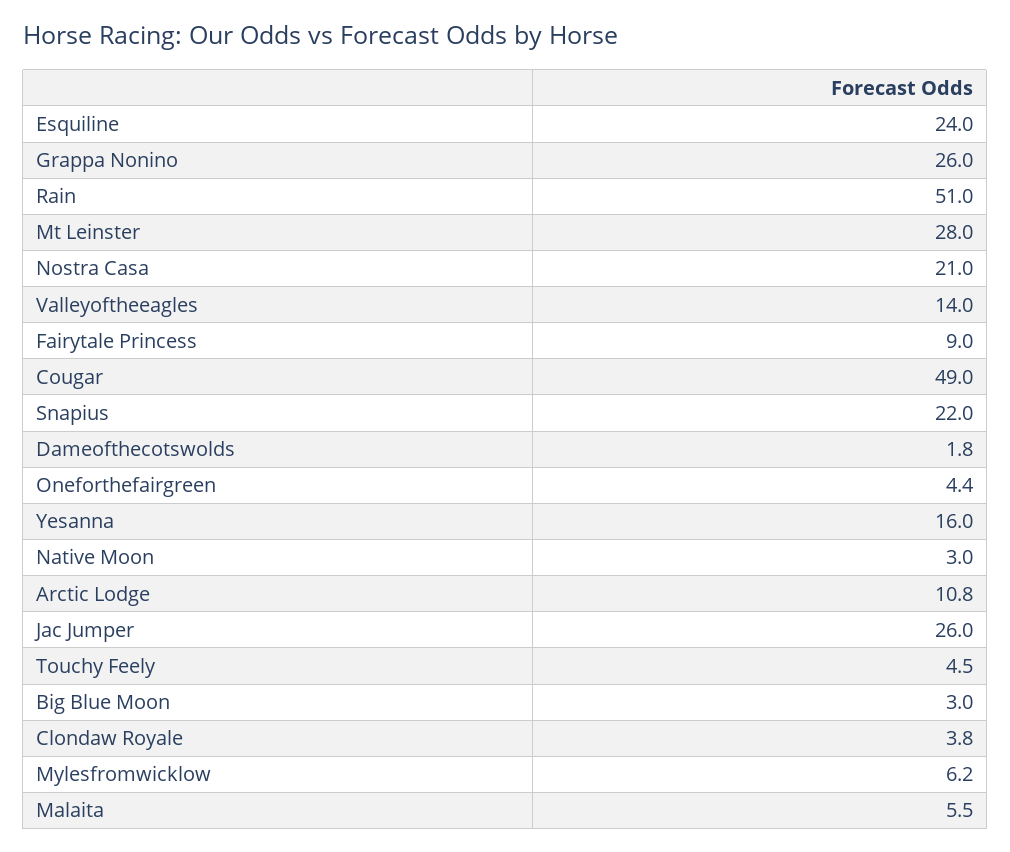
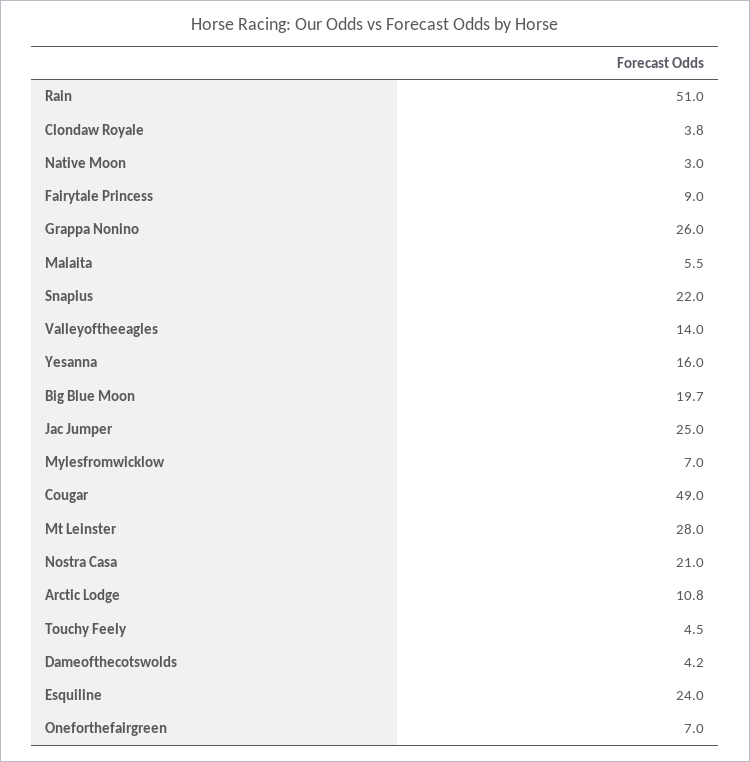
  {
    "Esquiline": 24,
    "Grappa Nonino": 26,
    "Rain": 51,
    "Mt Leinster": 28,
    "Nostra Casa": 21,
    "Valleyoftheeagles": 14,
    "Fairytale Princess": 9,
    "Cougar": 49,
    "Snapius": 22,
-   "Dameofthecotswolds": 1.8,
+   "Dameofthecotswolds": 4.2,
-   "Oneforthefairgreen": 4.4,
+   "Oneforthefairgreen": 7,
    "Yesanna": 16,
    "Native Moon": 3,
    "Arctic Lodge": 10.8,
-   "Jac Jumper": 26,
+   "Jac Jumper": 25,
    "Touchy Feely": 4.5,
-   "Big Blue Moon": 3,
+   "Big Blue Moon": 19.7,
    "Clondaw Royale": 3.8,
-   "Mylesfromwicklow": 6.2,
+   "Mylesfromwicklow": 7,
    "Malaita": 5.5
  }

